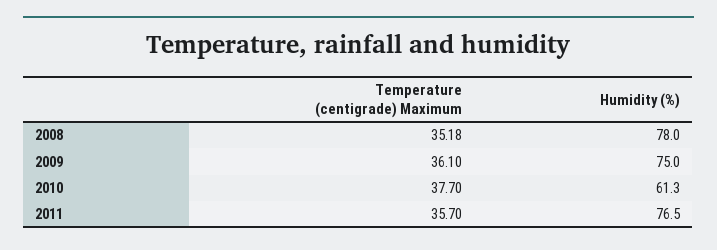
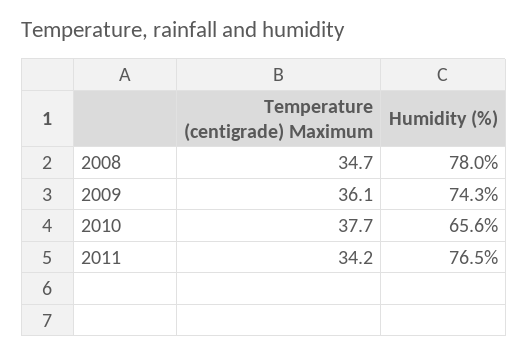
  {
    "Temperature (centigrade) Maximum": {
-     "2008": 35.18,
+     "2008": 34.7,
      "2009": 36.1,
      "2010": 37.7,
-     "2011": 35.7
+     "2011": 34.2
    },
    "Humidity (%)": {
      "2008": 78,
-     "2009": 75,
+     "2009": 74.3,
-     "2010": 61.3,
+     "2010": 65.6,
      "2011": 76.5
    }
  }

